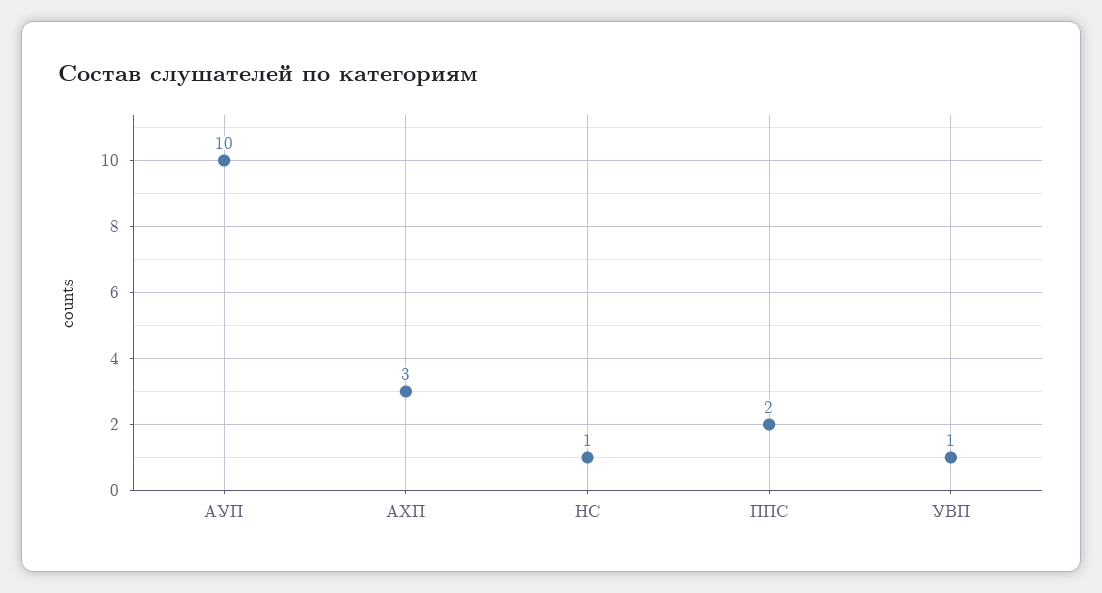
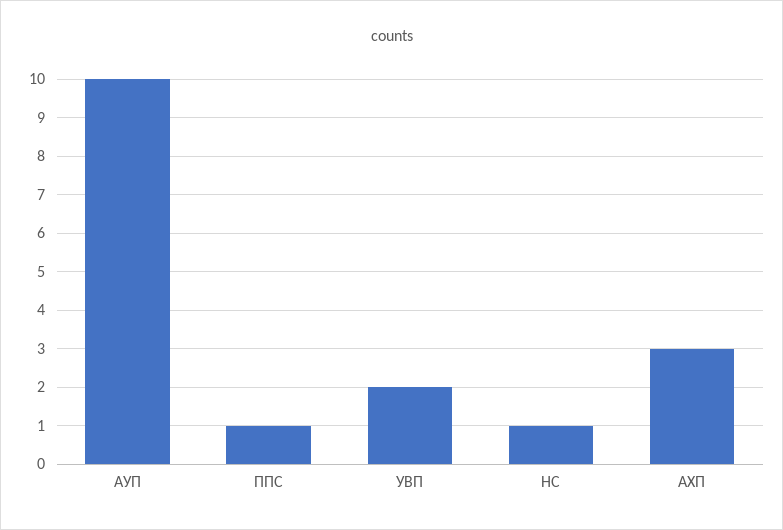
  {
    "АУП": 10,
    "АХП": 3,
    "НС": 1,
-   "ППС": 2,
+   "ППС": 1,
-   "УВП": 1
+   "УВП": 2
  }

